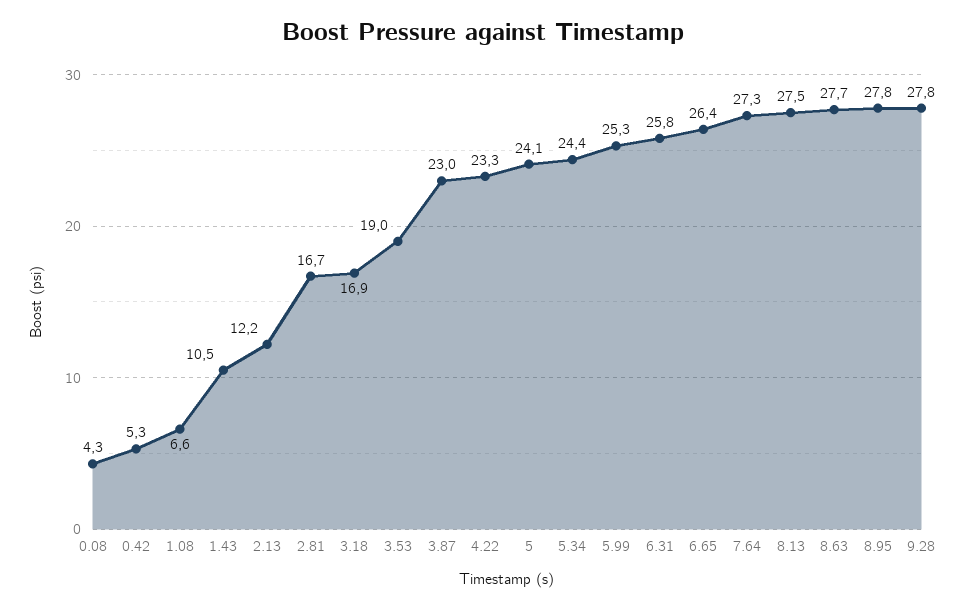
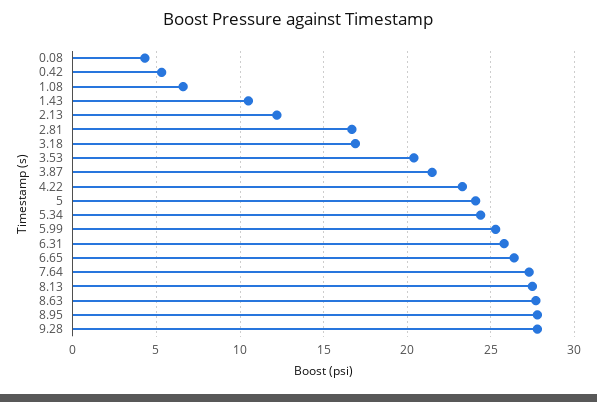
  {
    "0.08": 4.3,
    "0.42": 5.3,
    "1.08": 6.6,
    "1.43": 10.5,
    "2.13": 12.2,
    "2.81": 16.7,
    "3.18": 16.9,
-   "3.53": 19,
+   "3.53": 20.5,
-   "3.87": 23,
+   "3.87": 21.5,
    "4.22": 23.3,
    "5": 24.1,
    "5.34": 24.4,
    "5.99": 25.3,
    "6.31": 25.8,
    "6.65": 26.4,
    "7.64": 27.3,
    "8.13": 27.5,
    "8.63": 27.7,
    "8.95": 27.8,
    "9.28": 27.8
  }

